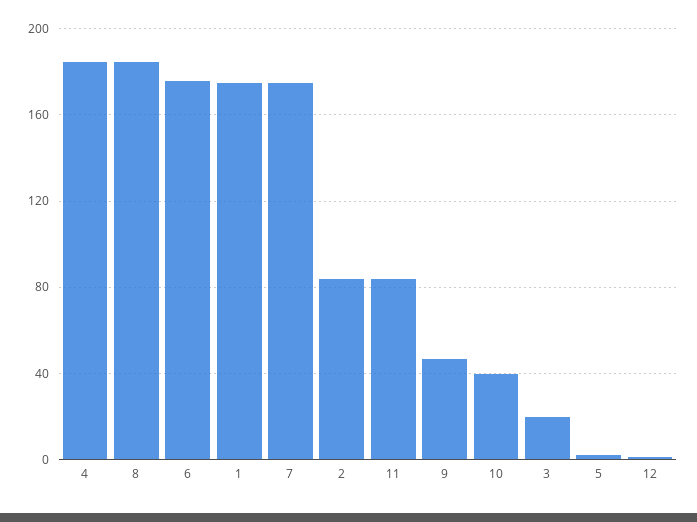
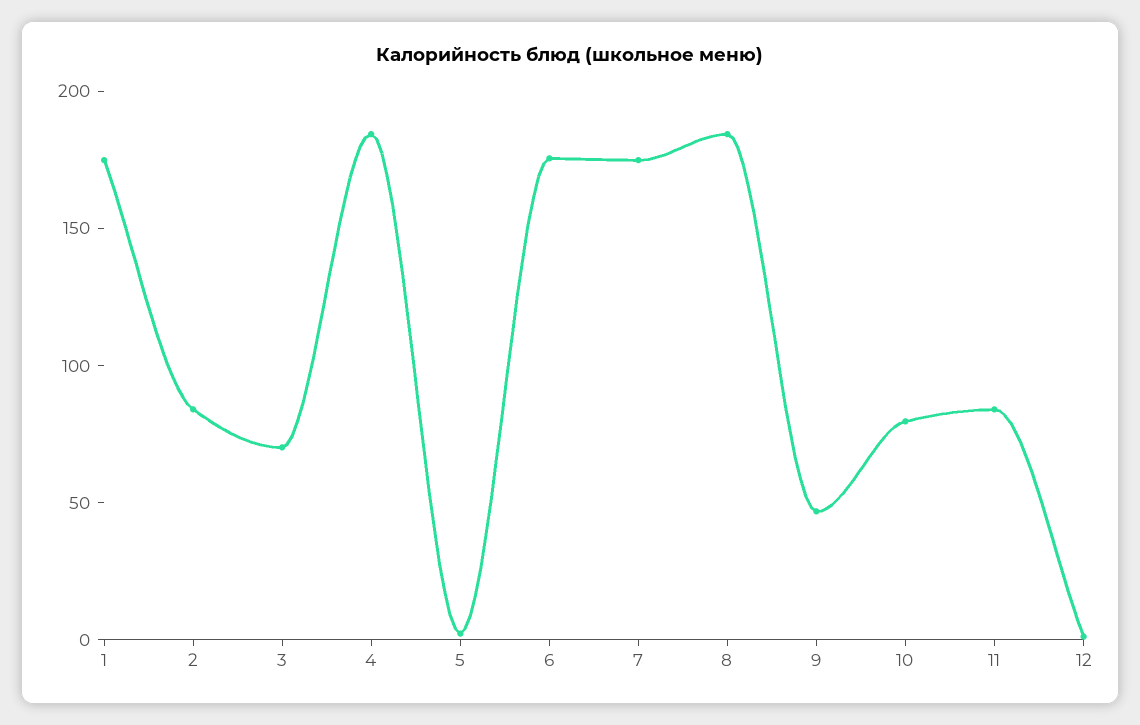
  {
    "4": 185,
    "8": 185,
    "6": 175,
    "1": 175,
    "7": 175,
    "2": 85,
    "11": 85,
    "9": 45,
-   "10": 40,
+   "10": 80,
-   "3": 20,
+   "3": 70,
    "5": 0,
    "12": 0
  }

